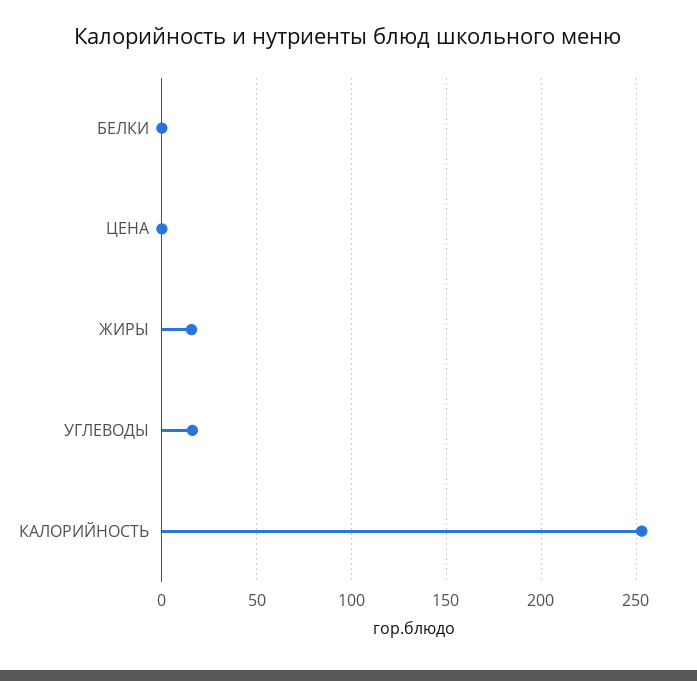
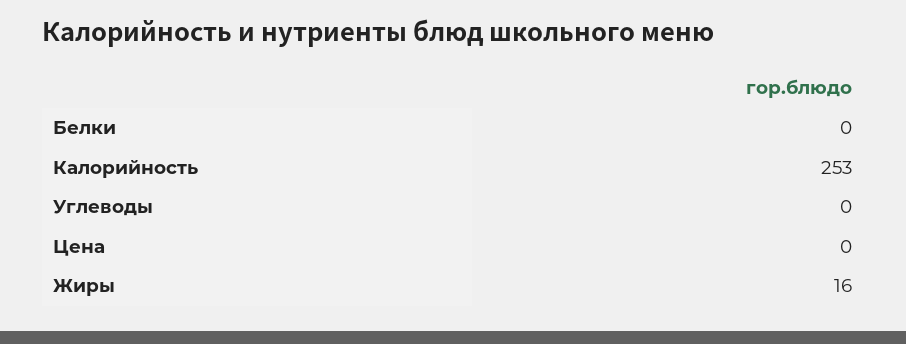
  {
    "БЕЛКИ": 0,
    "ЦЕНА": 0,
    "ЖИРЫ": 16,
-   "УГЛЕВОДЫ": 15,
+   "УГЛЕВОДЫ": 0,
    "КАЛОРИЙНОСТЬ": 253
  }

